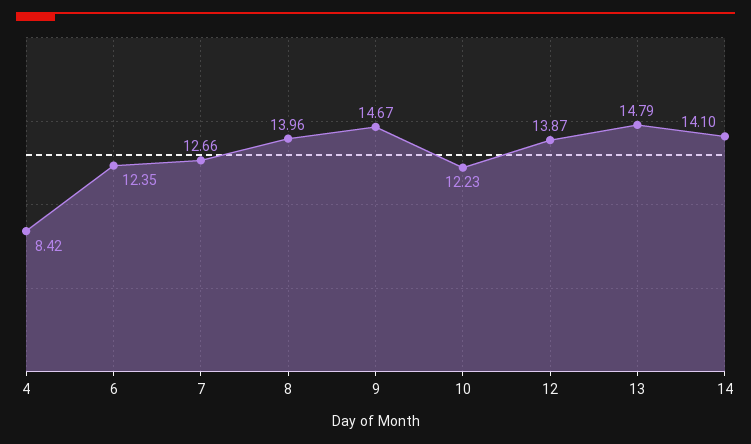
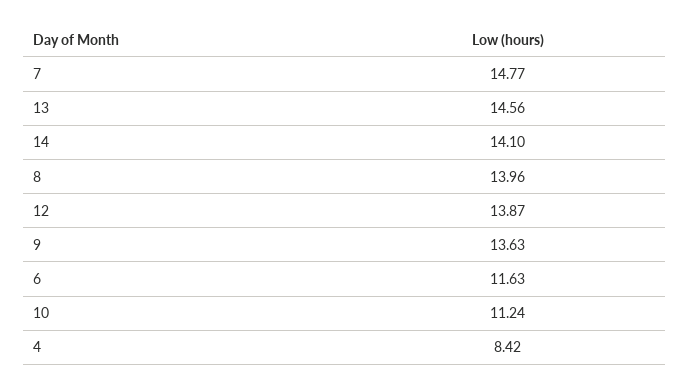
  {
    "4": 8.42,
-   "6": 12.35,
+   "6": 11.63,
-   "7": 12.66,
+   "7": 14.77,
    "8": 13.96,
-   "9": 14.67,
+   "9": 13.63,
-   "10": 12.23,
+   "10": 11.24,
    "12": 13.87,
-   "13": 14.79,
+   "13": 14.56,
    "14": 14.1
  }

